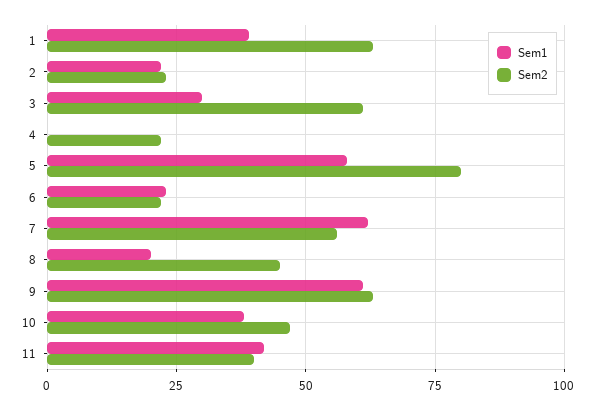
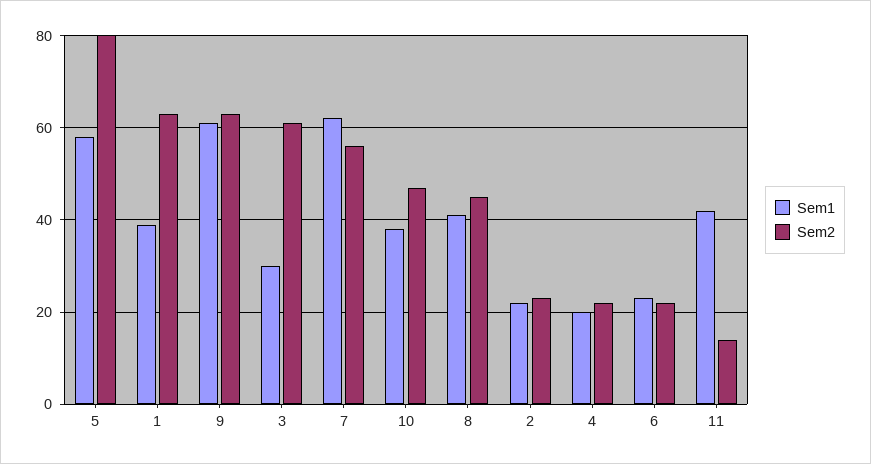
  {
    "Sem1": {
      "1": 40,
      "2": 20,
      "3": 30,
-     "4": 0,
+     "4": 20,
      "5": 60,
      "6": 25,
      "7": 60,
-     "8": 20,
+     "8": 40,
      "9": 60,
      "10": 40,
      "11": 40
    },
    "Sem2": {
      "1": 65,
      "2": 25,
      "3": 60,
      "4": 20,
      "5": 80,
      "6": 20,
      "7": 55,
      "8": 45,
      "9": 65,
      "10": 45,
-     "11": 40
+     "11": 15
    }
  }

